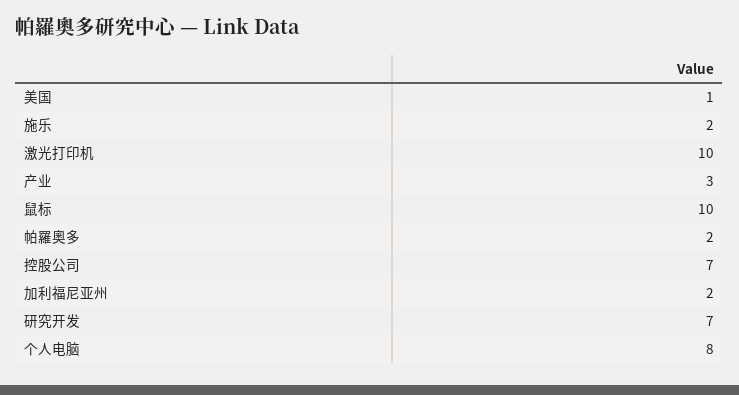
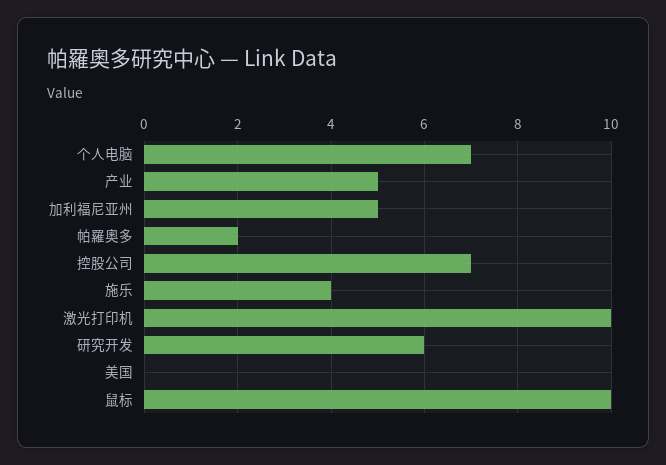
  {
-   "美国": 1,
+   "美国": 0,
-   "施乐": 2,
+   "施乐": 4,
    "激光打印机": 10,
-   "产业": 3,
+   "产业": 5,
    "鼠标": 10,
    "帕羅奧多": 2,
    "控股公司": 7,
-   "加利福尼亚州": 2,
+   "加利福尼亚州": 5,
-   "研究开发": 7,
+   "研究开发": 6,
-   "个人电脑": 8
+   "个人电脑": 7
  }

